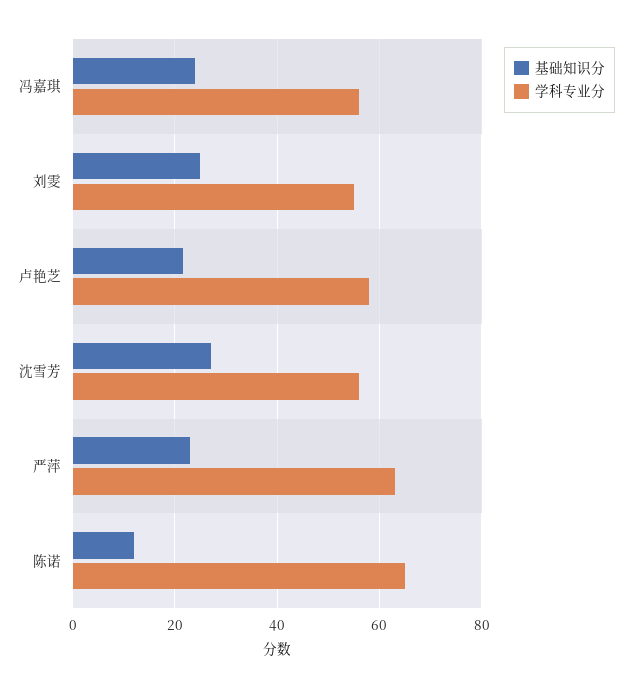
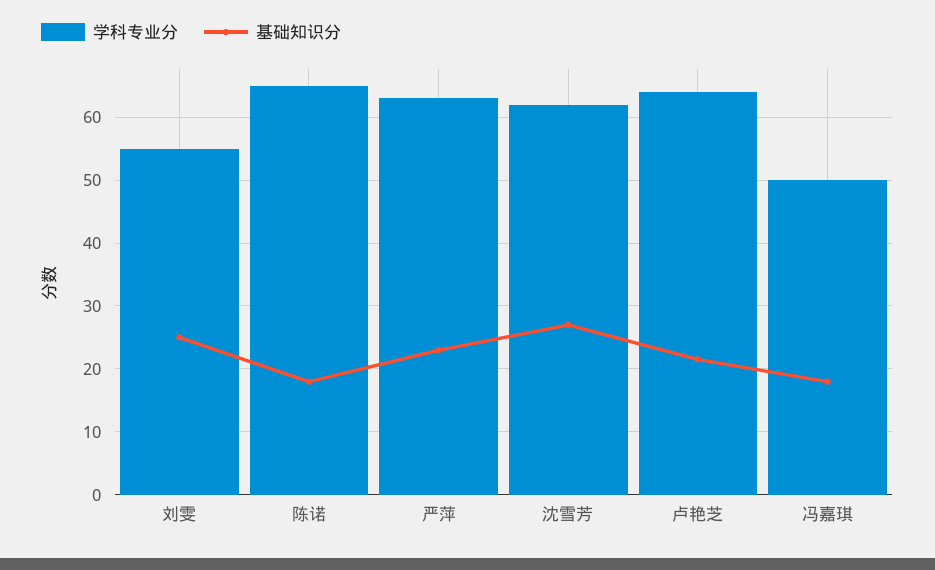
  {
    "基础知识分": {
-     "冯嘉琪": 24,
+     "冯嘉琪": 18,
      "刘雯": 25,
      "卢艳芝": 22,
      "沈雪芳": 27,
      "严萍": 23,
-     "陈诺": 12
+     "陈诺": 18
    },
    "学科专业分": {
-     "冯嘉琪": 56,
+     "冯嘉琪": 50,
      "刘雯": 55,
-     "卢艳芝": 58,
+     "卢艳芝": 64,
-     "沈雪芳": 56,
+     "沈雪芳": 62,
      "严萍": 63,
      "陈诺": 65
    }
  }

